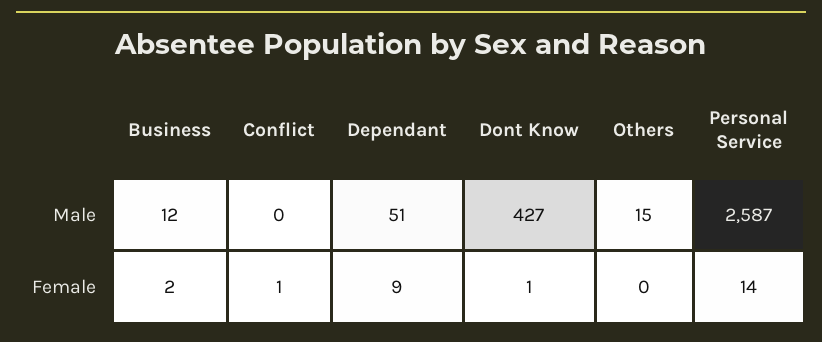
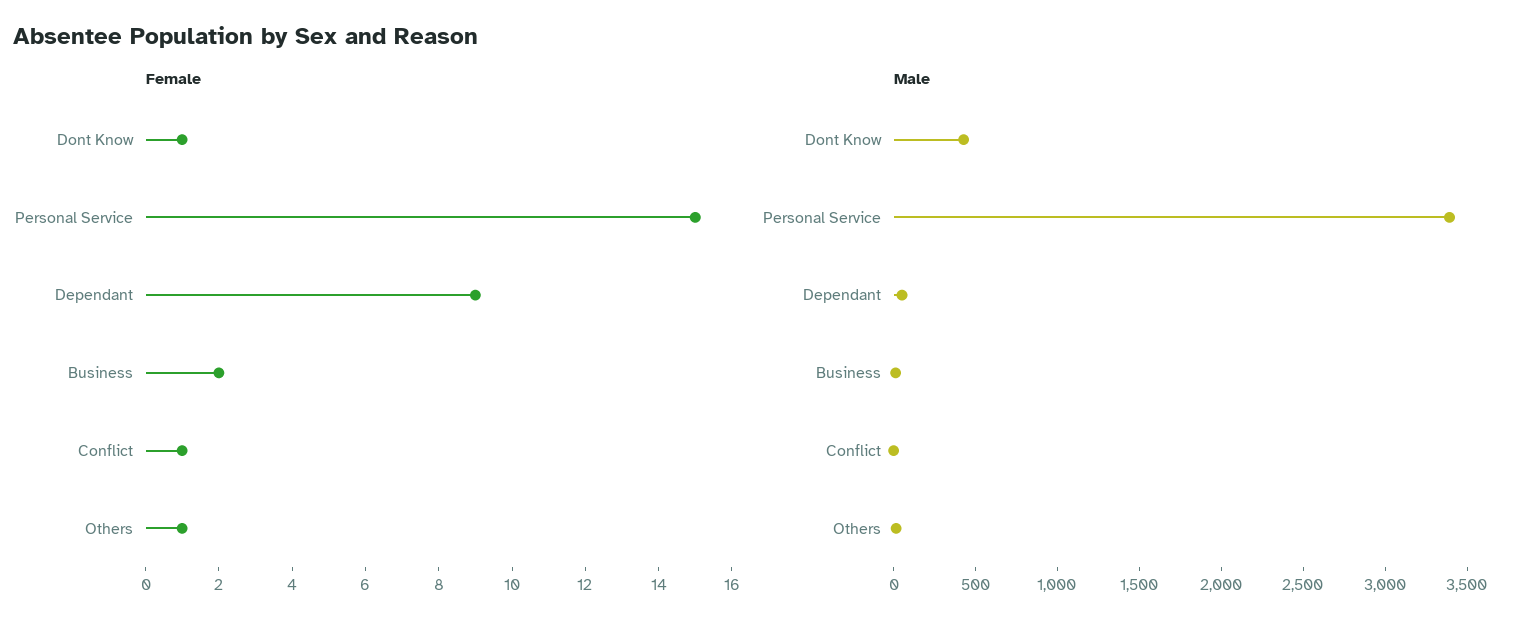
  {
    "Male": {
      "Business": 12,
      "Conflict": 0,
      "Dependant": 51,
      "Dont Know": 427,
      "Others": 15,
-     "Personal Service": 2587
+     "Personal Service": 3400
    },
    "Female": {
      "Business": 2,
      "Conflict": 1,
      "Dependant": 9,
      "Dont Know": 1,
-     "Others": 0,
+     "Others": 1,
-     "Personal Service": 14
+     "Personal Service": 15
    }
  }

